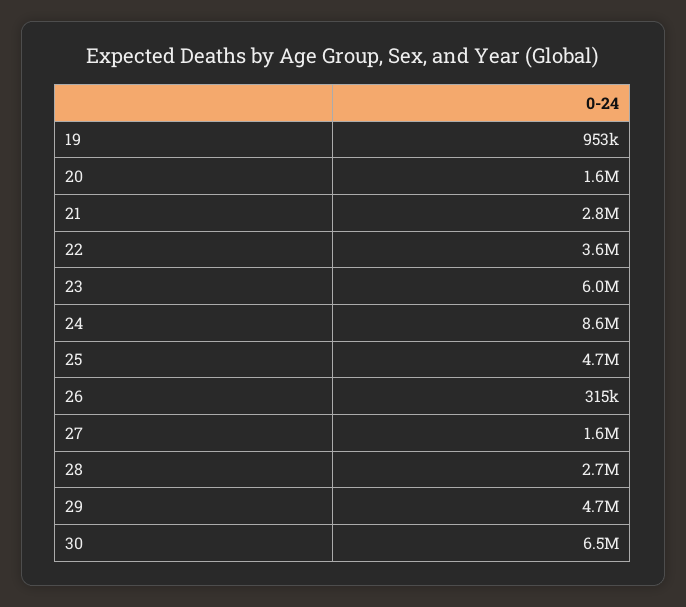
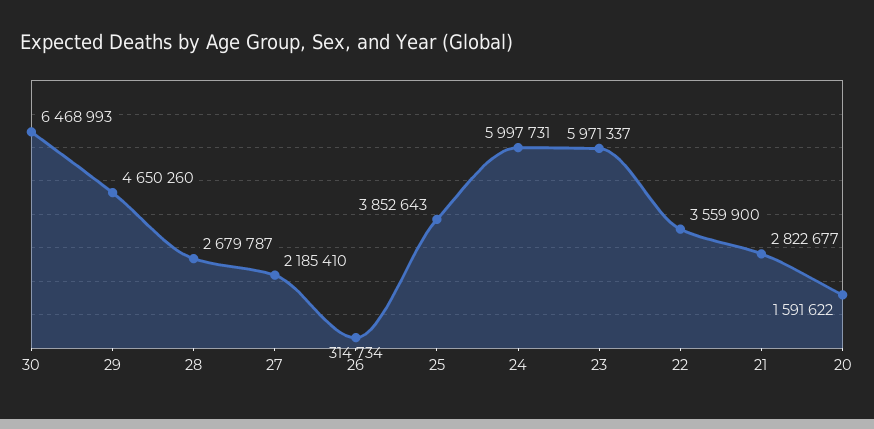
  {
-   "19": 953000,
    "20": 1591622,
    "21": 2822677,
    "22": 3559900,
    "23": 5971337,
-   "24": 8600000,
+   "24": 5997731,
-   "25": 4700000,
+   "25": 3852643,
    "26": 314734,
-   "27": 1600000,
+   "27": 2185410,
    "28": 2679787,
    "29": 4650260,
    "30": 6468993
  }

